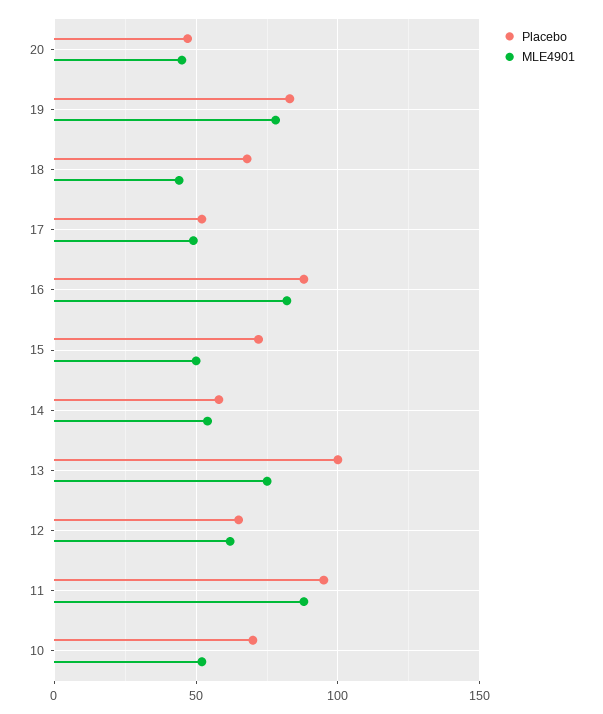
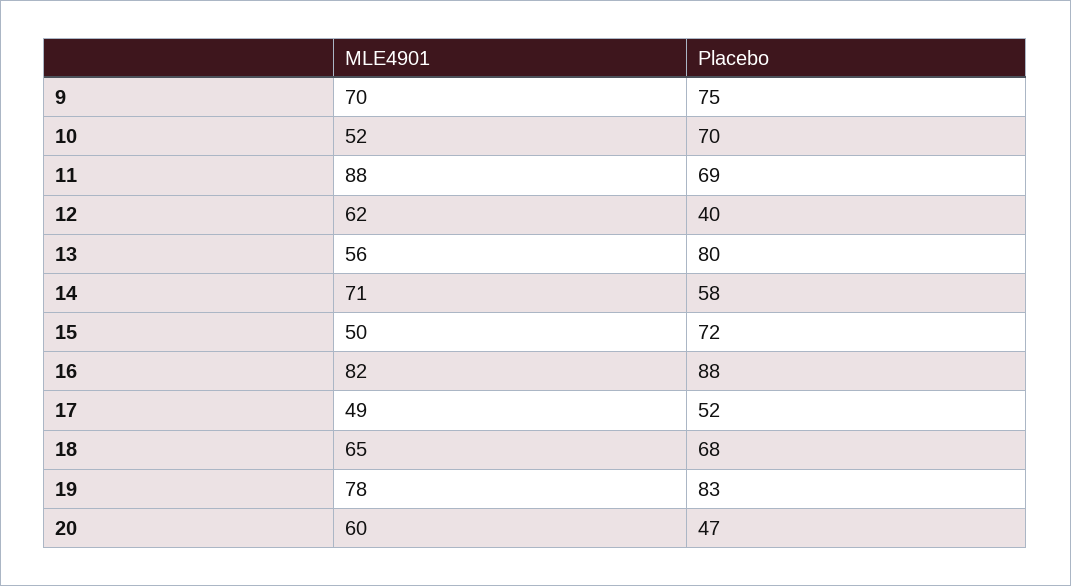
  {
    "Placebo": {
      "20": 47,
      "19": 83,
      "18": 68,
      "17": 52,
      "16": 88,
      "15": 72,
      "14": 58,
-     "13": 100,
+     "13": 80,
-     "12": 65,
+     "12": 40,
-     "11": 95,
+     "11": 69,
-     "10": 70
+     "10": 70,
+     "9": 75
    },
    "MLE4901": {
-     "20": 45,
+     "20": 60,
      "19": 78,
-     "18": 45,
+     "18": 65,
      "17": 49,
      "16": 82,
      "15": 50,
-     "14": 55,
+     "14": 71,
-     "13": 75,
+     "13": 56,
      "12": 62,
      "11": 88,
-     "10": 52
+     "10": 52,
+     "9": 70
    }
  }

